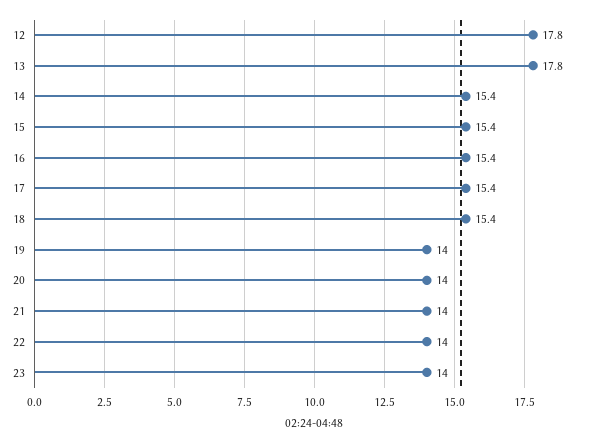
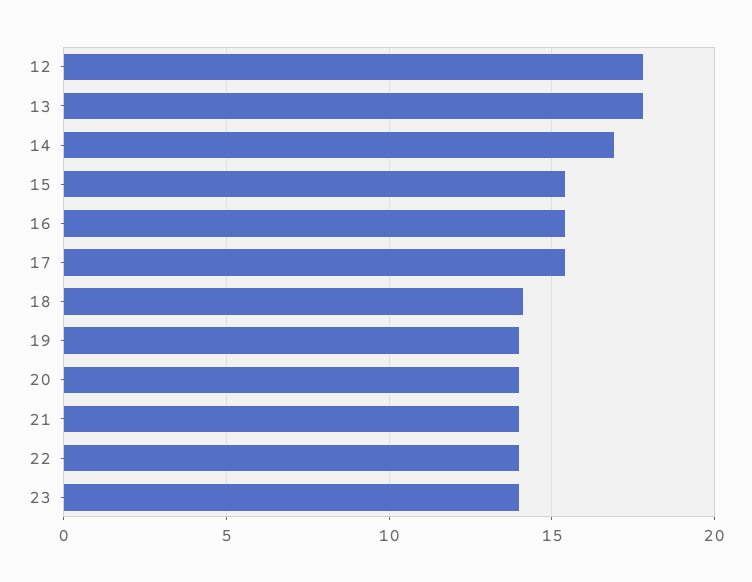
  {
    "12": 17.8,
    "13": 17.8,
-   "14": 15.4,
+   "14": 17,
    "15": 15.4,
    "16": 15.4,
    "17": 15.4,
-   "18": 15.4,
+   "18": 14,
    "19": 14,
    "20": 14,
    "21": 14,
    "22": 14,
    "23": 14
  }

